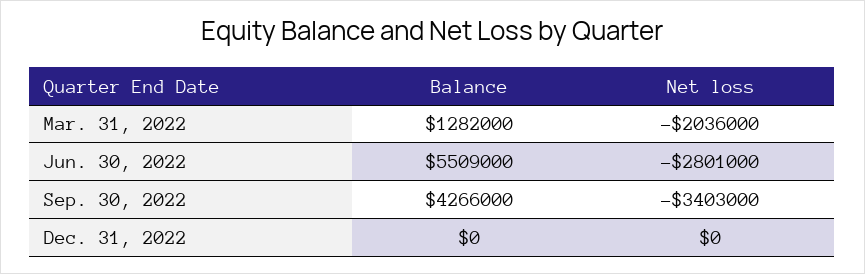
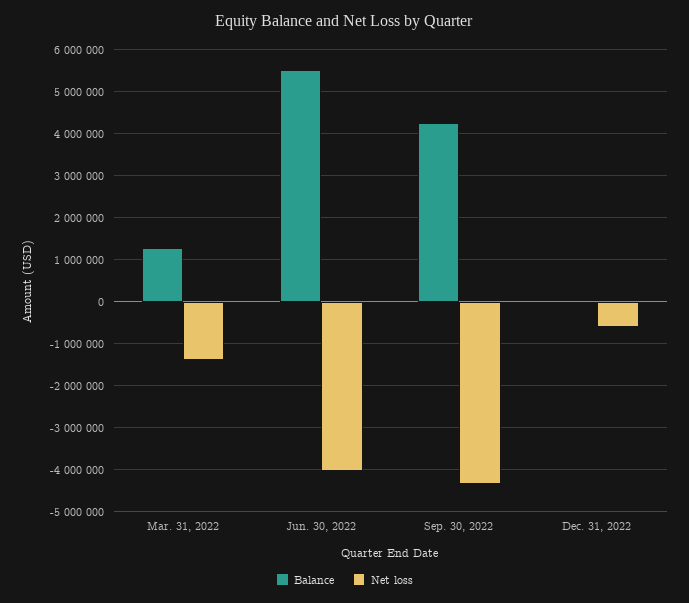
  {
    "Balance": {
      "Mar. 31, 2022": 1282000,
      "Jun. 30, 2022": 5509000,
      "Sep. 30, 2022": 4266000,
      "Dec. 31, 2022": 0
    },
    "Net loss": {
-     "Mar. 31, 2022": -2036000,
+     "Mar. 31, 2022": -1400000,
-     "Jun. 30, 2022": -2801000,
+     "Jun. 30, 2022": -4000000,
-     "Sep. 30, 2022": -3403000,
+     "Sep. 30, 2022": -4400000,
-     "Dec. 31, 2022": 0
+     "Dec. 31, 2022": -600000
    }
  }

